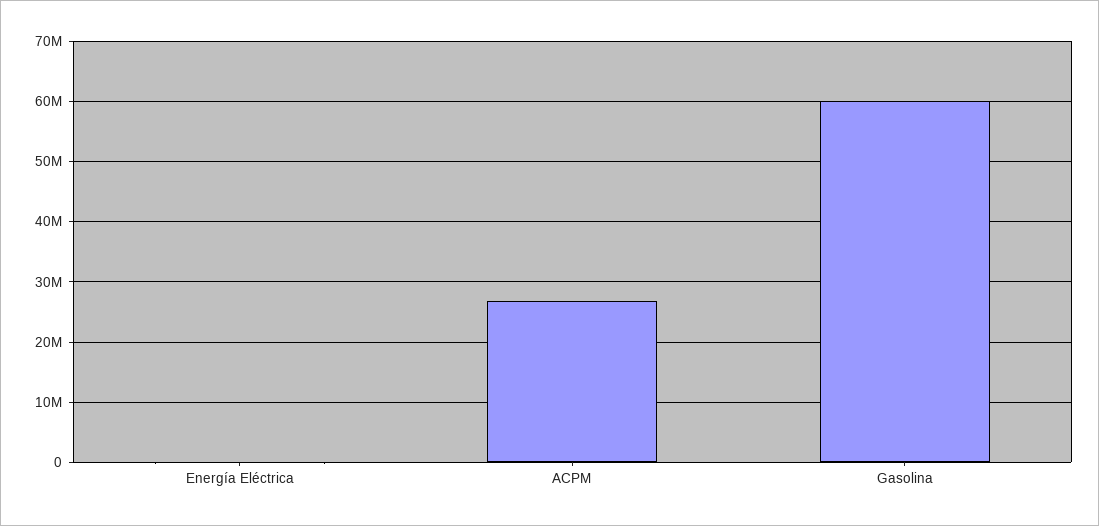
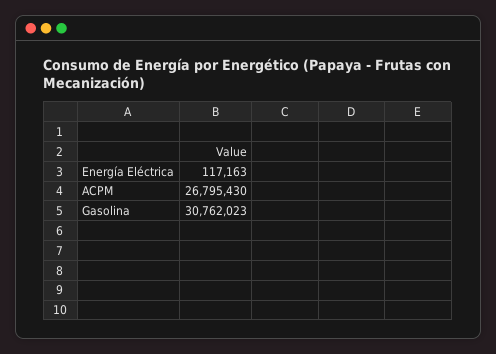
  {
    "Energía Eléctrica": 117163,
    "ACPM": 26795430,
-   "Gasolina": 60000000
+   "Gasolina": 30762023
  }

